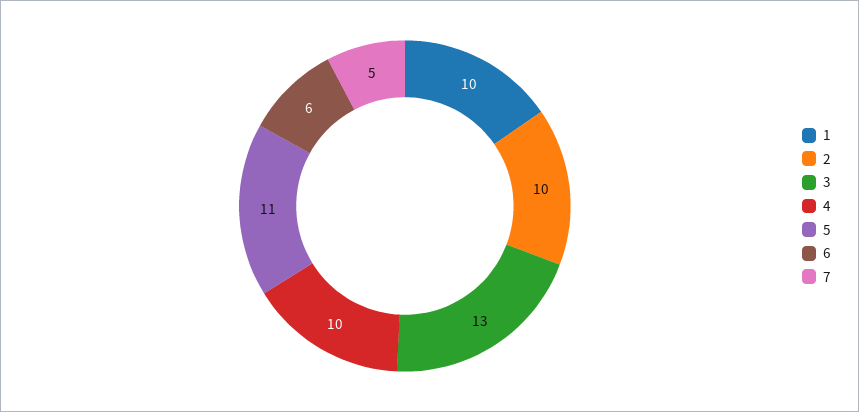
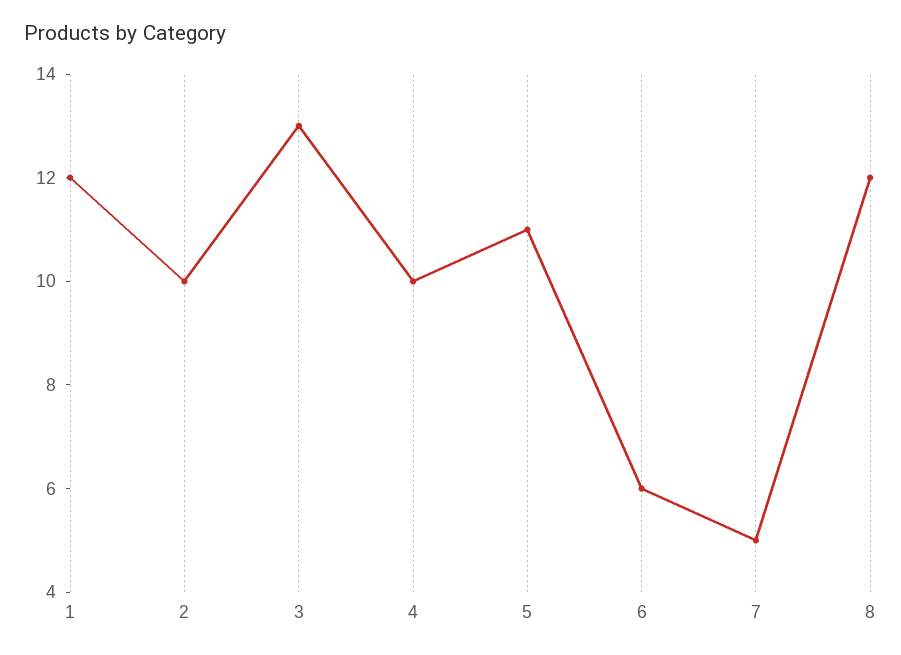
  {
-   "1": 10,
+   "1": 12,
    "2": 10,
    "3": 13,
    "4": 10,
    "5": 11,
    "6": 6,
-   "7": 5
+   "7": 5,
+   "8": 12
  }

